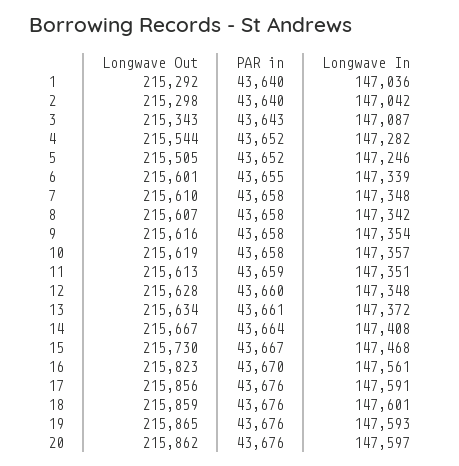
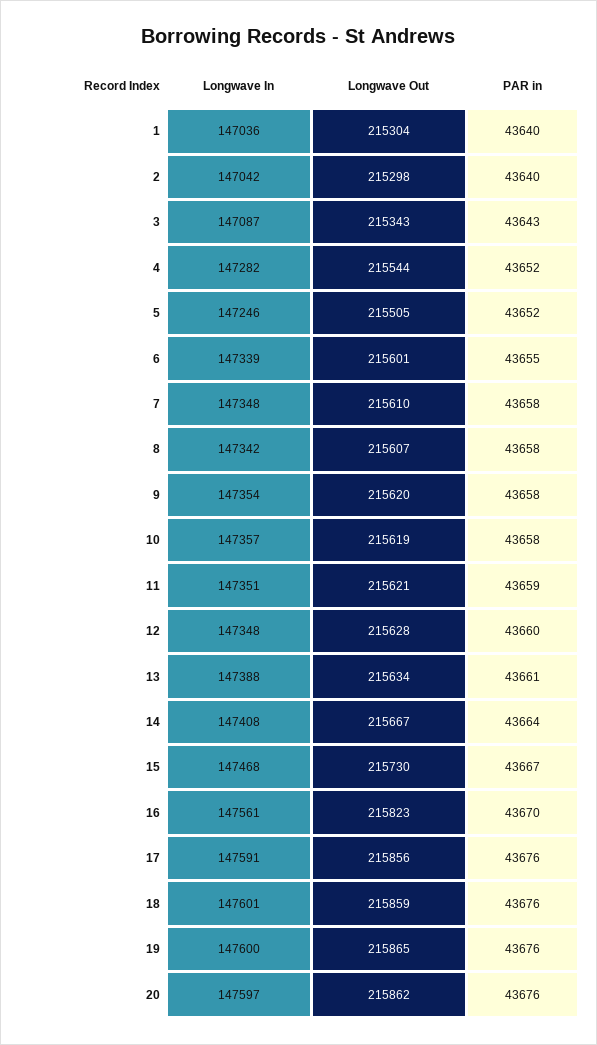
  {
    "Longwave Out": {
-     "1": 215292,
+     "1": 215304,
      "2": 215298,
      "3": 215343,
      "4": 215544,
      "5": 215505,
      "6": 215601,
      "7": 215610,
      "8": 215607,
-     "9": 215616,
+     "9": 215620,
      "10": 215619,
-     "11": 215613,
+     "11": 215621,
      "12": 215628,
      "13": 215634,
      "14": 215667,
      "15": 215730,
      "16": 215823,
      "17": 215856,
      "18": 215859,
      "19": 215865,
      "20": 215862
    },
    "PAR in": {
      "1": 43640,
      "2": 43640,
      "3": 43643,
      "4": 43652,
      "5": 43652,
      "6": 43655,
      "7": 43658,
      "8": 43658,
      "9": 43658,
      "10": 43658,
      "11": 43659,
      "12": 43660,
      "13": 43661,
      "14": 43664,
      "15": 43667,
      "16": 43670,
      "17": 43676,
      "18": 43676,
      "19": 43676,
      "20": 43676
    },
    "Longwave In": {
      "1": 147036,
      "2": 147042,
      "3": 147087,
      "4": 147282,
      "5": 147246,
      "6": 147339,
      "7": 147348,
      "8": 147342,
      "9": 147354,
      "10": 147357,
      "11": 147351,
      "12": 147348,
-     "13": 147372,
+     "13": 147388,
      "14": 147408,
      "15": 147468,
      "16": 147561,
      "17": 147591,
      "18": 147601,
-     "19": 147593,
+     "19": 147600,
      "20": 147597
    }
  }

